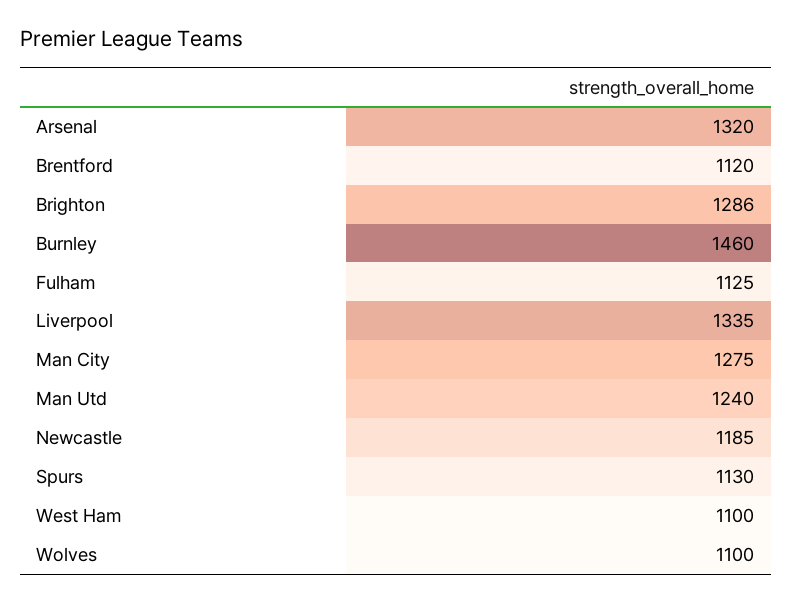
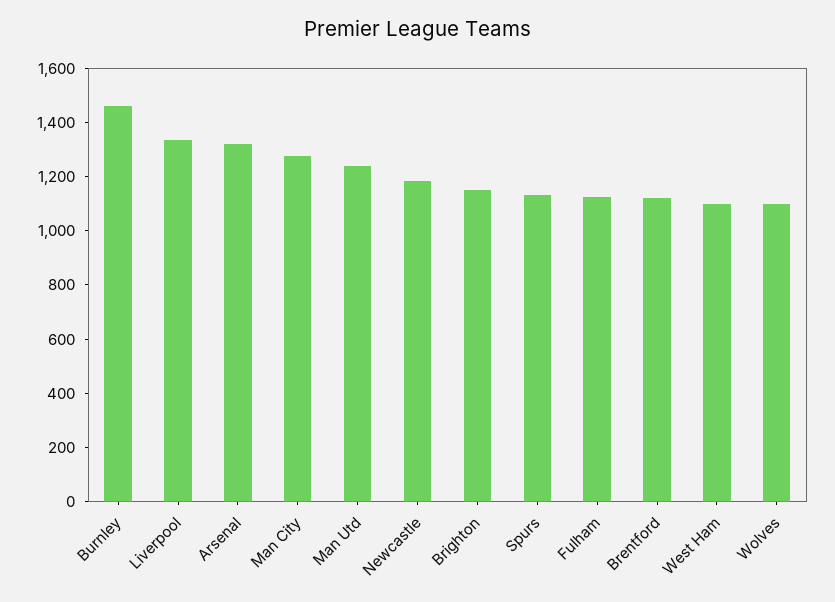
  {
    "Arsenal": 1320,
    "Brentford": 1120,
-   "Brighton": 1286,
+   "Brighton": 1150,
    "Burnley": 1460,
    "Fulham": 1125,
    "Liverpool": 1335,
    "Man City": 1275,
    "Man Utd": 1240,
    "Newcastle": 1185,
    "Spurs": 1130,
    "West Ham": 1100,
    "Wolves": 1100
  }

